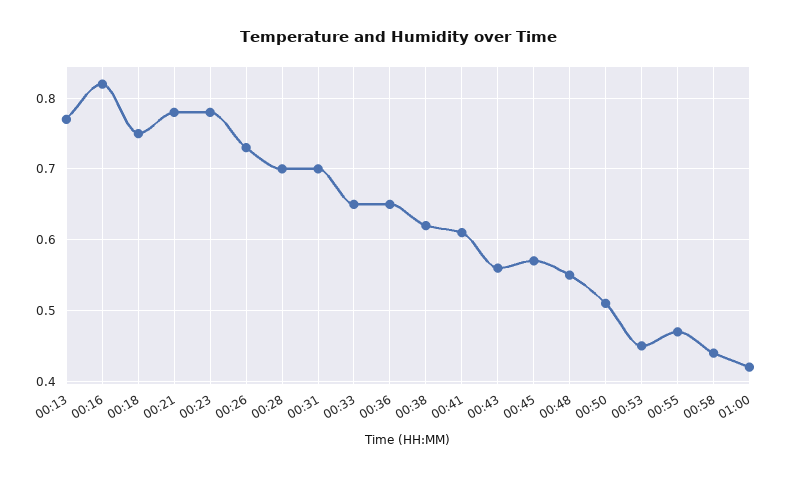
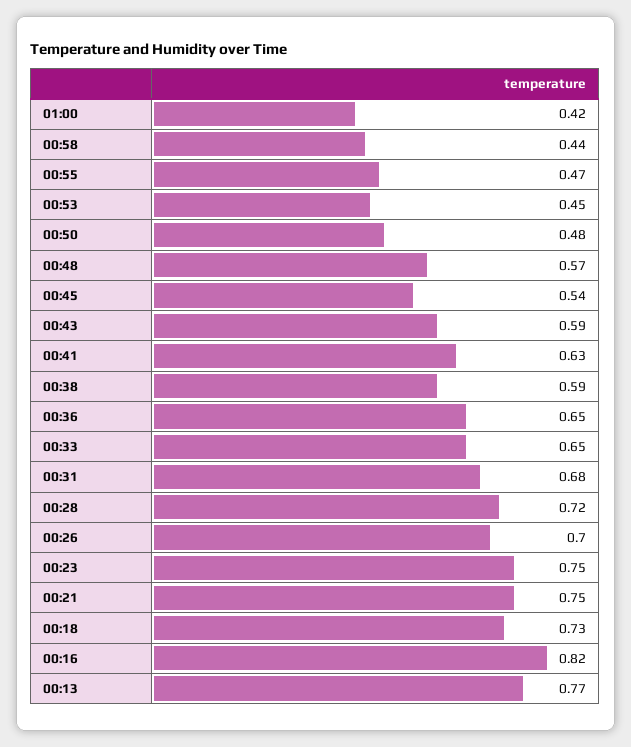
  {
    "00:13": 0.77,
    "00:16": 0.82,
-   "00:18": 0.75,
+   "00:18": 0.73,
-   "00:21": 0.78,
+   "00:21": 0.75,
-   "00:23": 0.78,
+   "00:23": 0.75,
-   "00:26": 0.73,
+   "00:26": 0.7,
-   "00:28": 0.7,
+   "00:28": 0.72,
-   "00:31": 0.7,
+   "00:31": 0.68,
    "00:33": 0.65,
    "00:36": 0.65,
-   "00:38": 0.62,
+   "00:38": 0.59,
-   "00:41": 0.61,
+   "00:41": 0.63,
-   "00:43": 0.56,
+   "00:43": 0.59,
-   "00:45": 0.57,
+   "00:45": 0.54,
-   "00:48": 0.55,
+   "00:48": 0.57,
-   "00:50": 0.51,
+   "00:50": 0.48,
    "00:53": 0.45,
    "00:55": 0.47,
    "00:58": 0.44,
    "01:00": 0.42
  }

